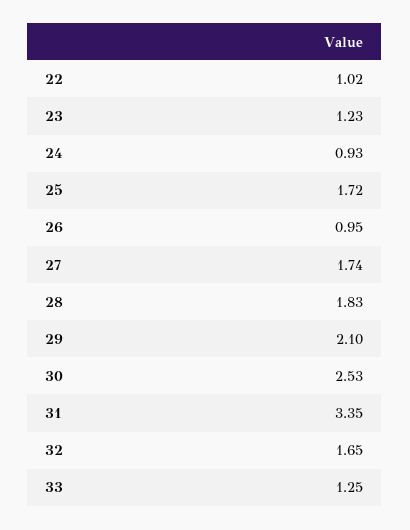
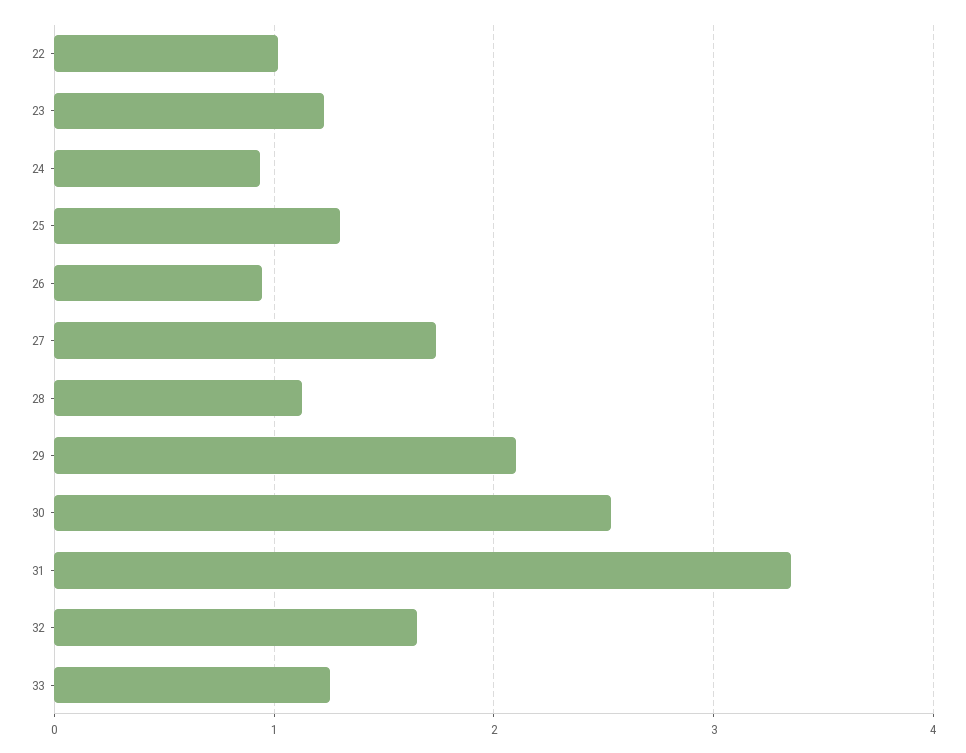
  {
    "22": 1.02,
    "23": 1.23,
    "24": 0.93,
-   "25": 1.72,
+   "25": 1.3,
    "26": 0.95,
    "27": 1.74,
-   "28": 1.83,
+   "28": 1.1,
    "29": 2.1,
    "30": 2.53,
    "31": 3.35,
    "32": 1.65,
    "33": 1.25
  }

